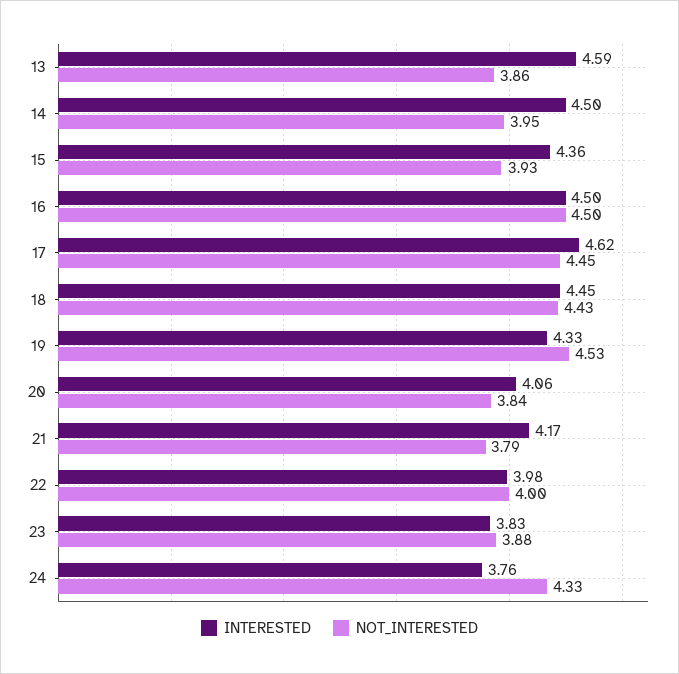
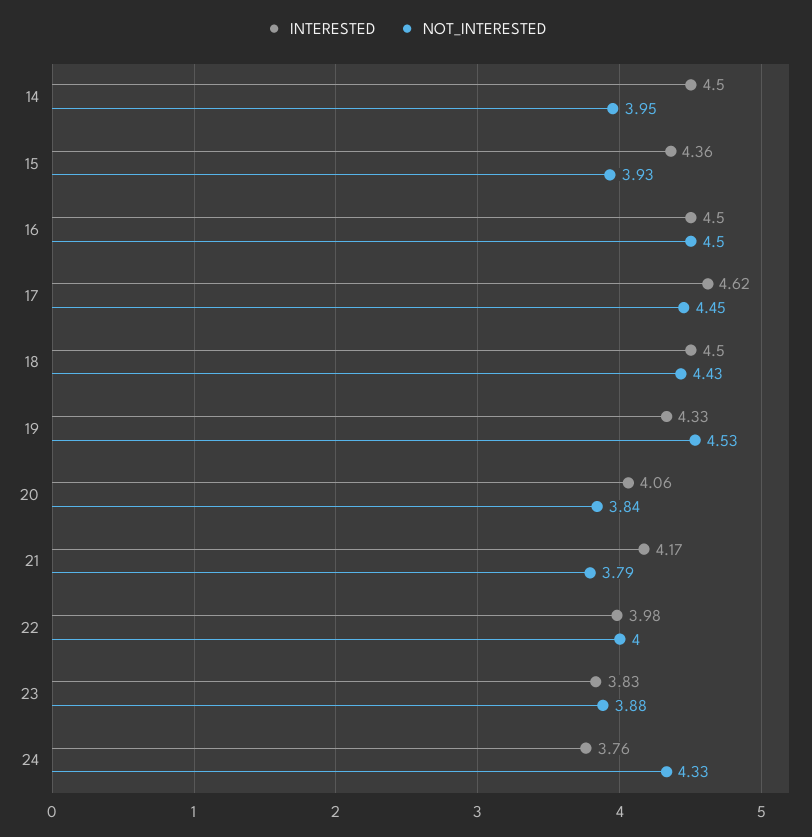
  {
    "INTERESTED": {
-     "13": 4.59,
      "14": 4.5,
      "15": 4.36,
      "16": 4.5,
      "17": 4.62,
-     "18": 4.45,
+     "18": 4.5,
      "19": 4.33,
      "20": 4.06,
      "21": 4.17,
      "22": 3.98,
      "23": 3.83,
      "24": 3.76
    },
    "NOT_INTERESTED": {
-     "13": 3.86,
      "14": 3.95,
      "15": 3.93,
      "16": 4.5,
      "17": 4.45,
      "18": 4.43,
      "19": 4.53,
      "20": 3.84,
      "21": 3.79,
      "22": 4,
      "23": 3.88,
      "24": 4.33
    }
  }

